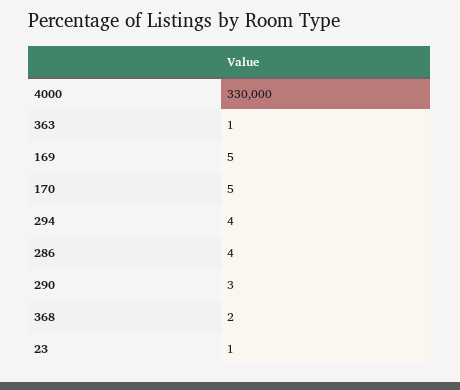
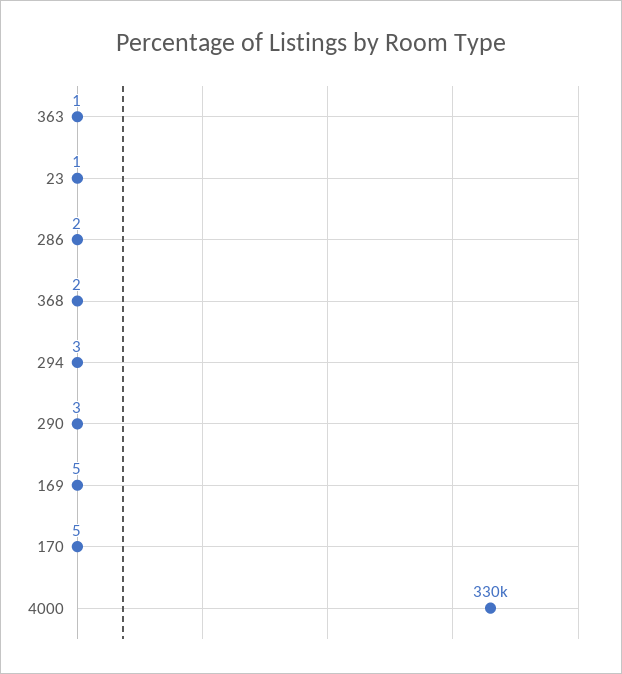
  {
    "4000": 330000,
    "363": 1,
    "169": 5,
    "170": 5,
-   "294": 4,
+   "294": 3,
-   "286": 4,
+   "286": 2,
    "290": 3,
    "368": 2,
    "23": 1
  }

